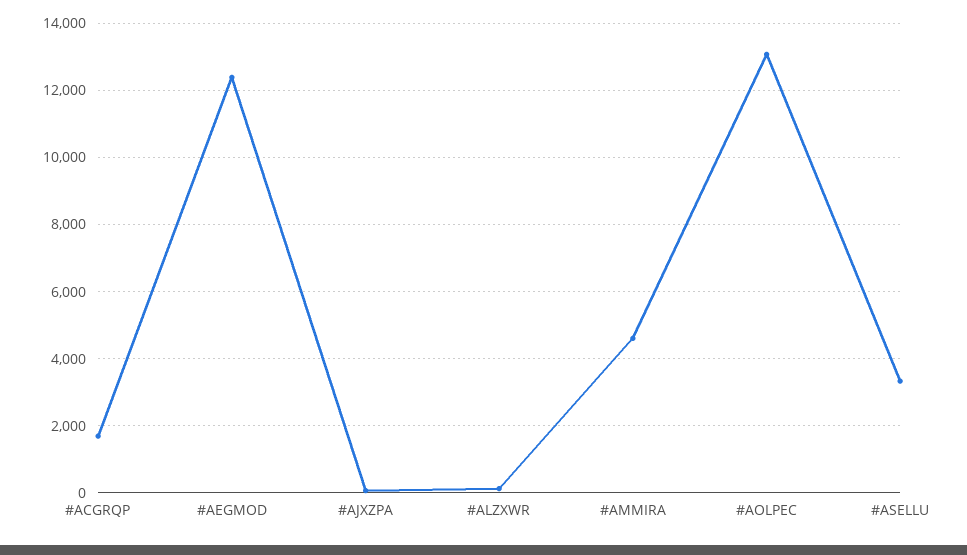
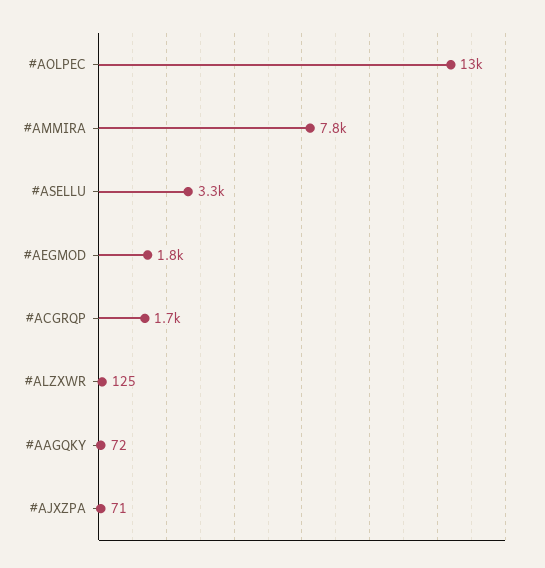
  {
    "#ACGRQP": 1700,
-   "#AEGMOD": 12400,
+   "#AEGMOD": 1800,
    "#AJXZPA": 71,
    "#ALZXWR": 125,
-   "#AMMIRA": 4600,
+   "#AMMIRA": 7800,
    "#AOLPEC": 13000,
-   "#ASELLU": 3300
+   "#ASELLU": 3300,
+   "#AAGQKY": 72
  }

